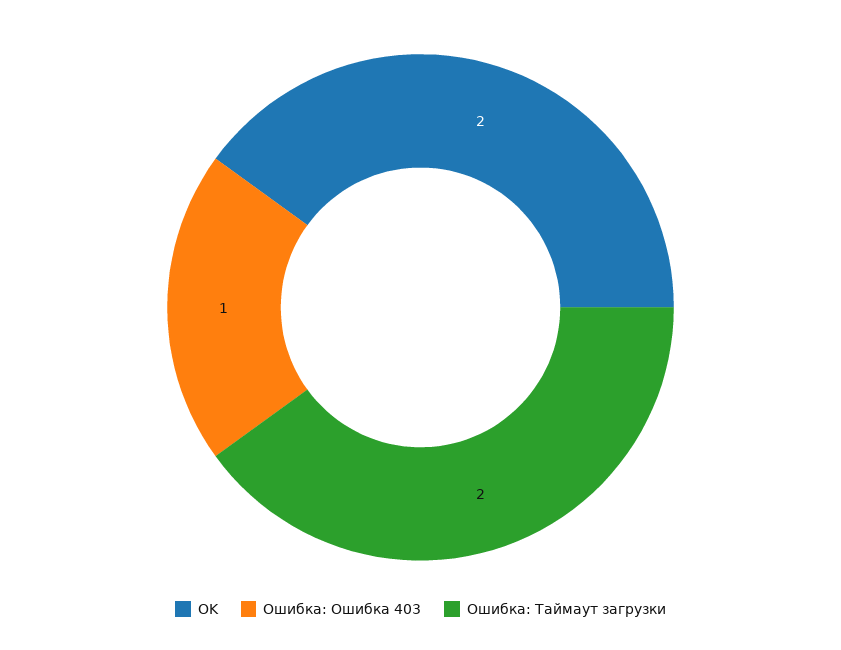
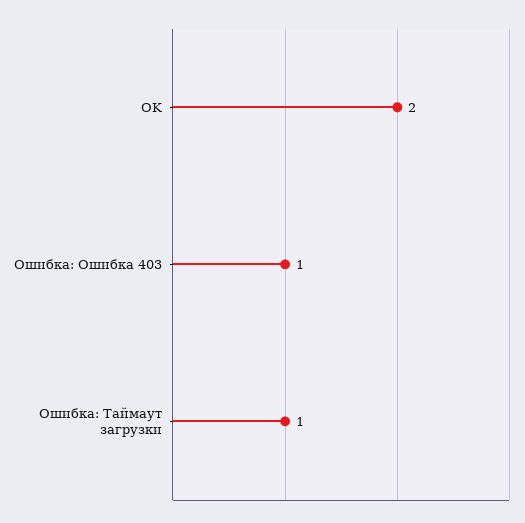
  {
    "OK": 2,
    "Ошибка: Ошибка 403": 1,
-   "Ошибка: Таймаут загрузки": 2
+   "Ошибка: Таймаут загрузки": 1
  }

